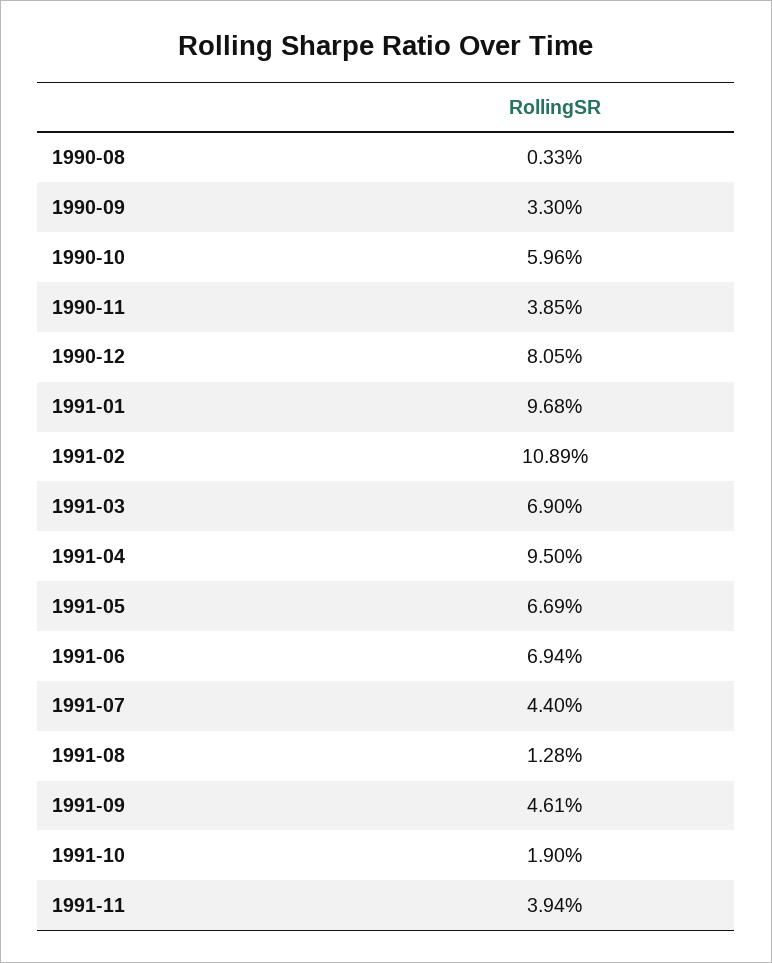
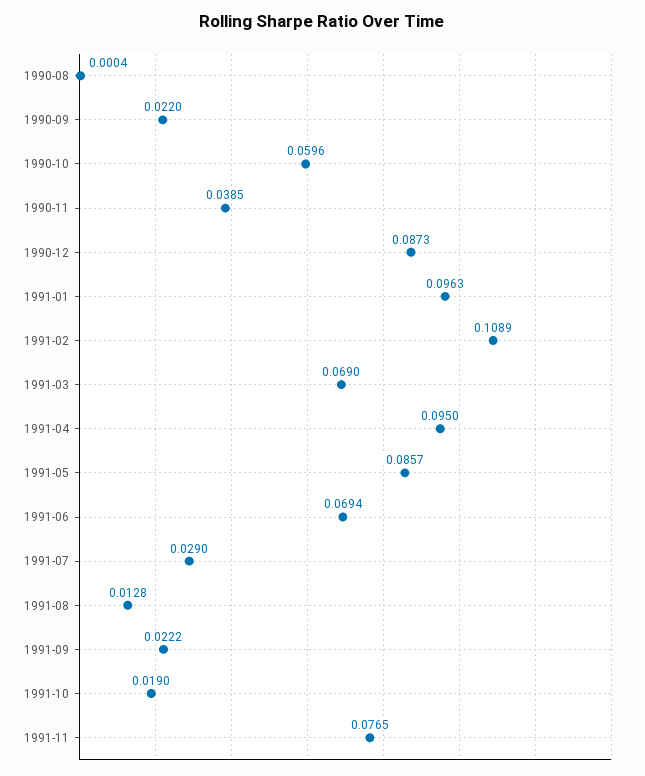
  {
-   "1990-08": 0.0033,
+   "1990-08": 0.0004,
-   "1990-09": 0.033,
+   "1990-09": 0.022,
    "1990-10": 0.0596,
    "1990-11": 0.0385,
-   "1990-12": 0.0805,
+   "1990-12": 0.0873,
-   "1991-01": 0.0968,
+   "1991-01": 0.0963,
    "1991-02": 0.1089,
    "1991-03": 0.069,
    "1991-04": 0.095,
-   "1991-05": 0.0669,
+   "1991-05": 0.0857,
    "1991-06": 0.0694,
-   "1991-07": 0.044,
+   "1991-07": 0.029,
    "1991-08": 0.0128,
-   "1991-09": 0.0461,
+   "1991-09": 0.0222,
    "1991-10": 0.019,
-   "1991-11": 0.0394
+   "1991-11": 0.0765
  }

